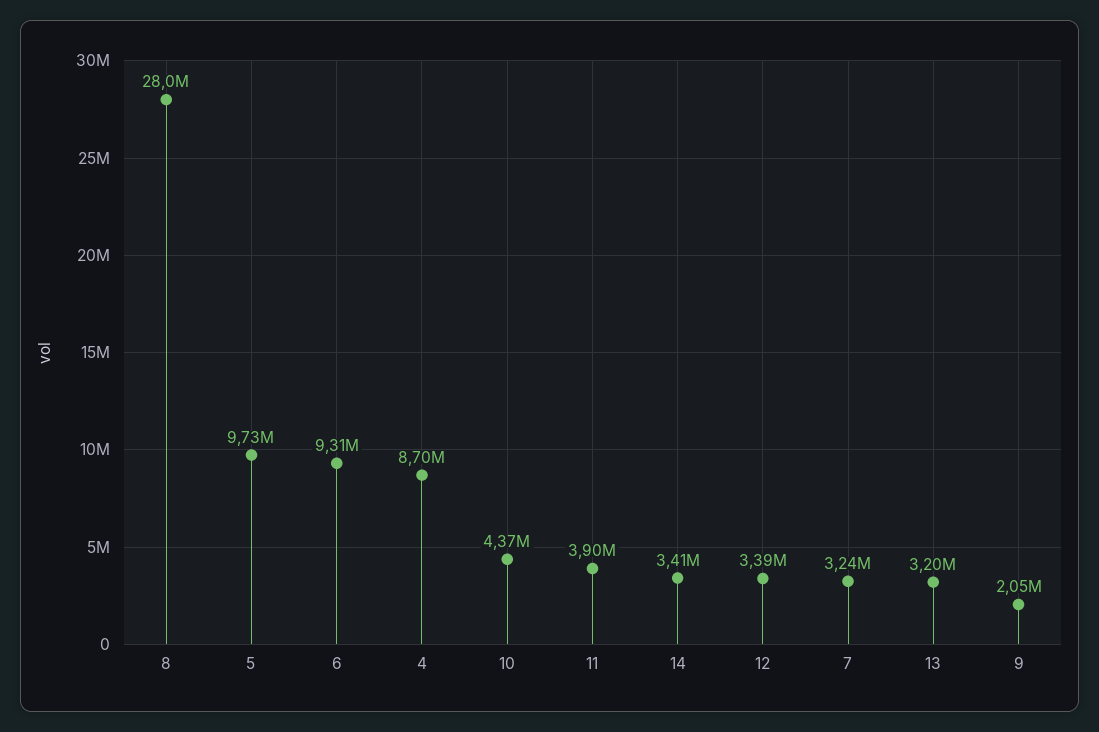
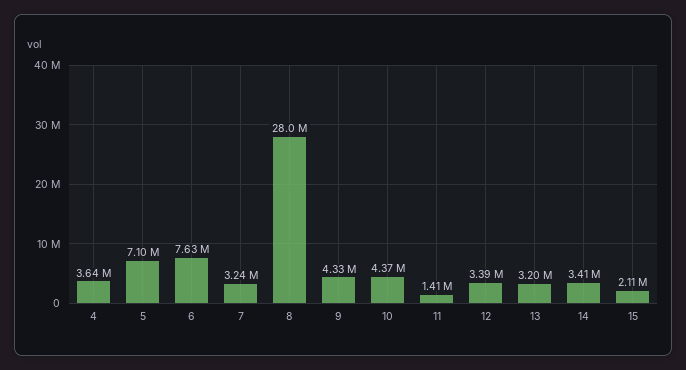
  {
    "8": 28000000,
-   "5": 9730000,
+   "5": 7100000,
-   "6": 9310000,
+   "6": 7630000,
-   "4": 8700000,
+   "4": 3640000,
    "10": 4370000,
-   "11": 3900000,
+   "11": 1410000,
    "14": 3410000,
    "12": 3390000,
    "7": 3240000,
    "13": 3200000,
-   "9": 2050000
+   "9": 4330000,
+   "15": 2110000
  }

